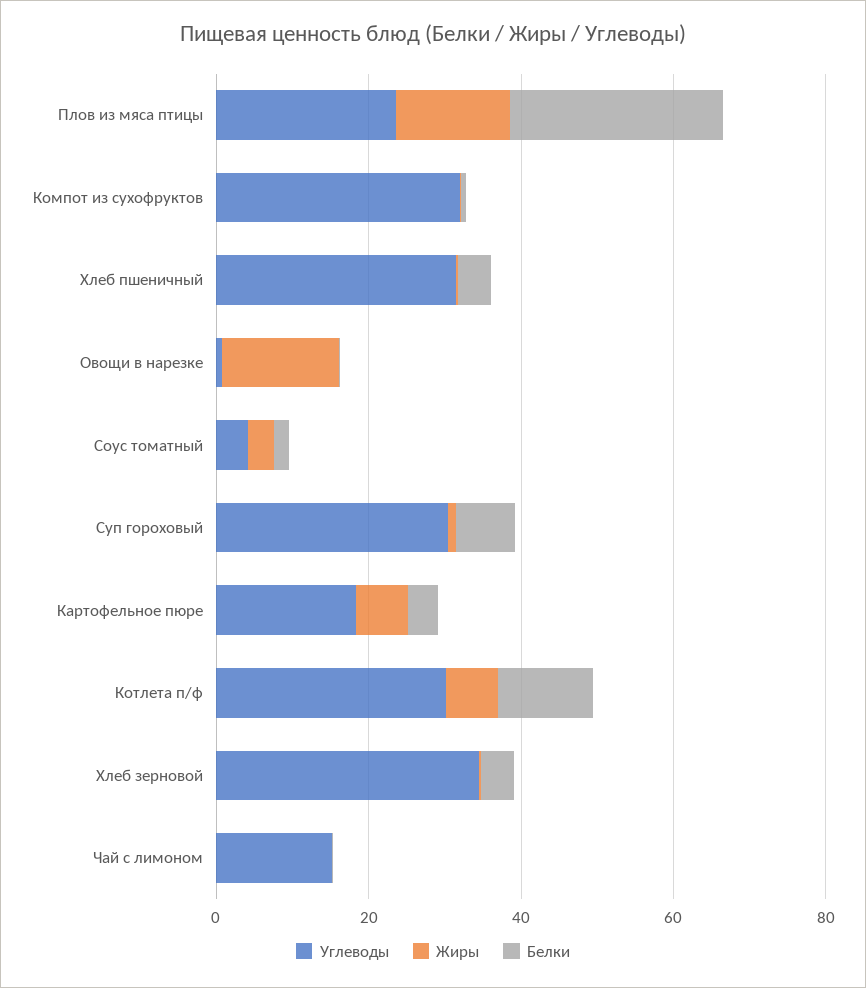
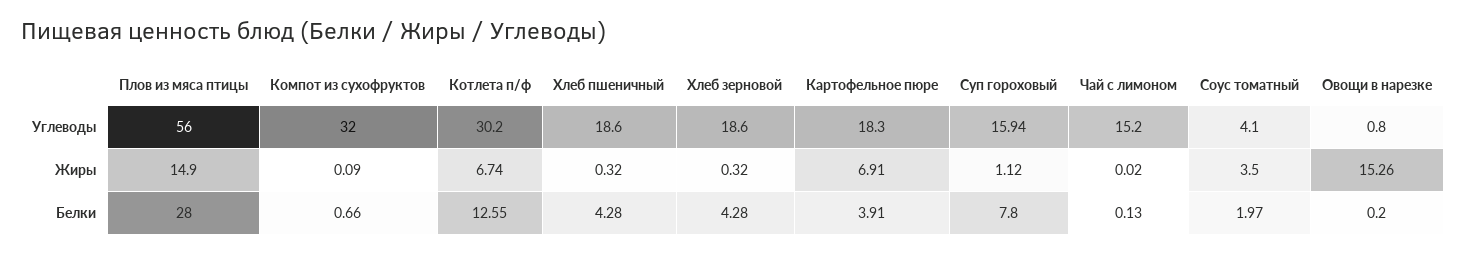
  {
    "Углеводы": {
-     "Плов из мяса птицы": 25,
+     "Плов из мяса птицы": 56,
      "Компот из сухофруктов": 32,
-     "Хлеб пшеничный": 30,
+     "Хлеб пшеничный": 18.6,
      "Овощи в нарезке": 0.8,
      "Соус томатный": 4.1,
-     "Суп гороховый": 30,
+     "Суп гороховый": 15.94,
      "Картофельное пюре": 18.3,
      "Котлета п/ф": 30.2,
-     "Хлеб зерновой": 35,
+     "Хлеб зерновой": 18.6,
      "Чай с лимоном": 15.2
    },
    "Жиры": {
      "Плов из мяса птицы": 14.9,
      "Компот из сухофруктов": 0.09,
      "Хлеб пшеничный": 0.32,
      "Овощи в нарезке": 15.26,
      "Соус томатный": 3.5,
      "Суп гороховый": 1.12,
      "Картофельное пюре": 6.91,
      "Котлета п/ф": 6.74,
      "Хлеб зерновой": 0.32,
      "Чай с лимоном": 0.02
    },
    "Белки": {
      "Плов из мяса птицы": 28,
      "Компот из сухофруктов": 0.66,
      "Хлеб пшеничный": 4.28,
      "Овощи в нарезке": 0.2,
      "Соус томатный": 1.97,
      "Суп гороховый": 7.8,
      "Картофельное пюре": 3.91,
      "Котлета п/ф": 12.55,
      "Хлеб зерновой": 4.28,
      "Чай с лимоном": 0.13
    }
  }

